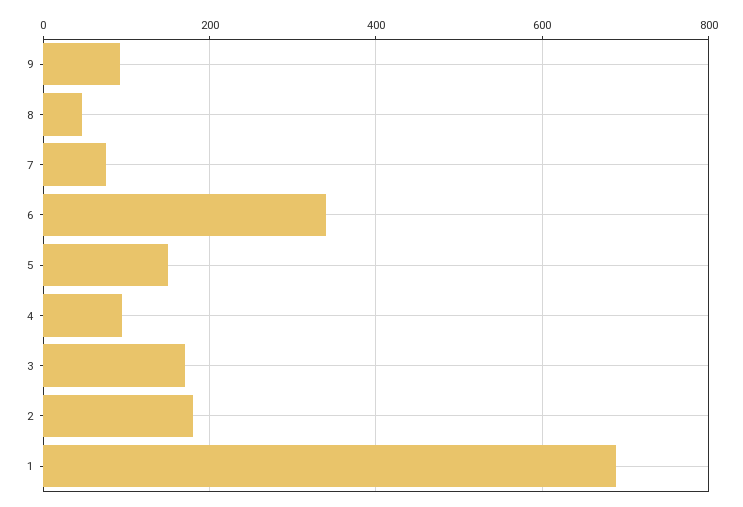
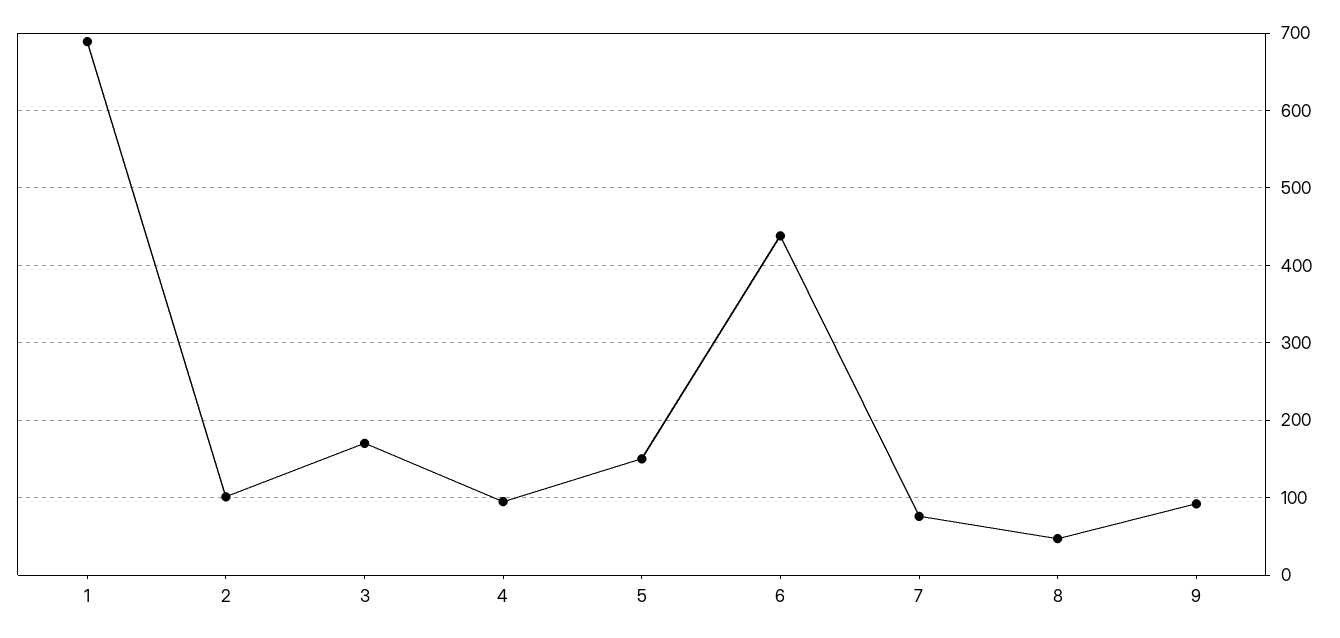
  {
    "9": 90,
    "8": 50,
    "7": 80,
-   "6": 340,
+   "6": 440,
    "5": 150,
    "4": 90,
    "3": 170,
-   "2": 180,
+   "2": 100,
    "1": 690
  }

